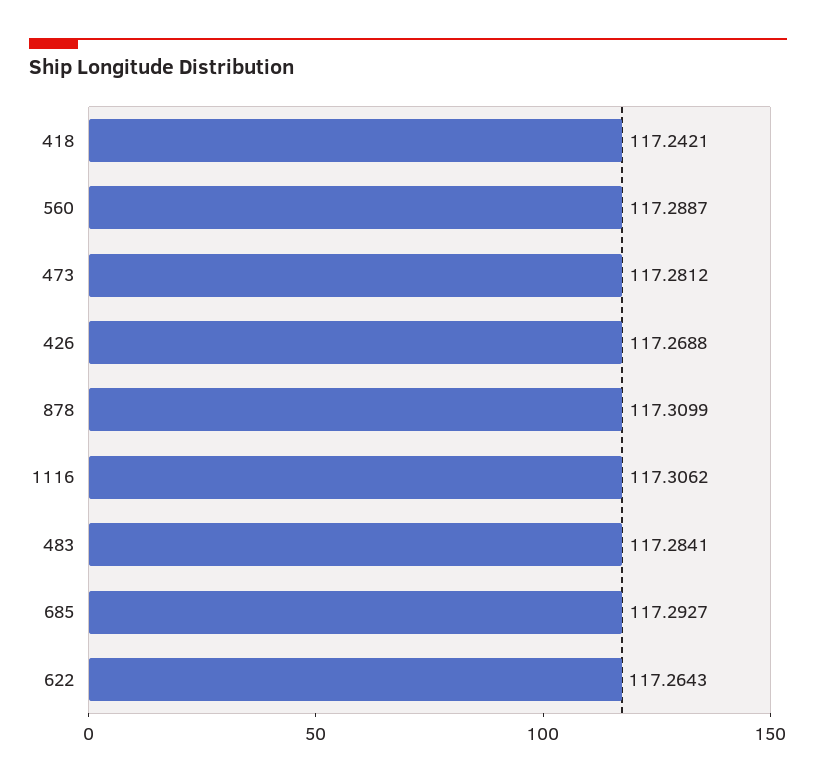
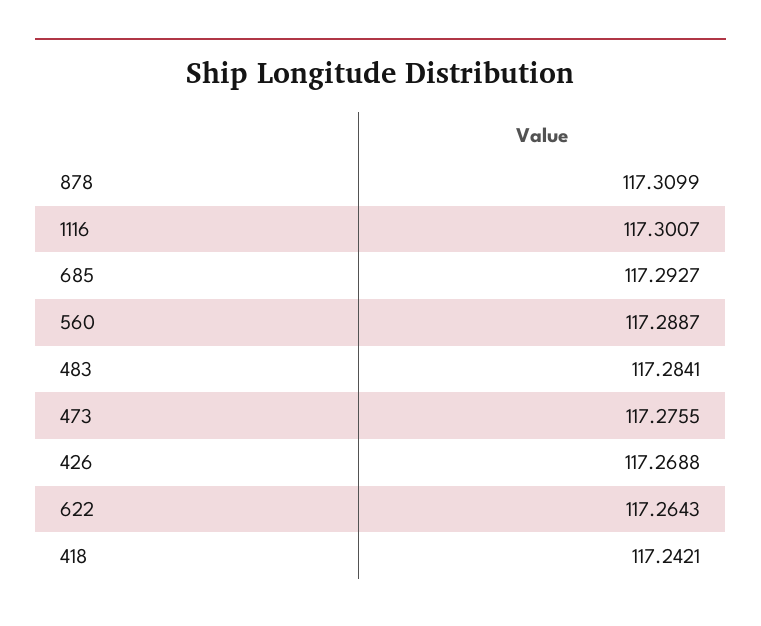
  {
    "418": 117.2421,
    "560": 117.2887,
-   "473": 117.2812,
+   "473": 117.2755,
    "426": 117.2688,
    "878": 117.3099,
-   "1116": 117.3062,
+   "1116": 117.3007,
    "483": 117.2841,
    "685": 117.2927,
    "622": 117.2643
  }

